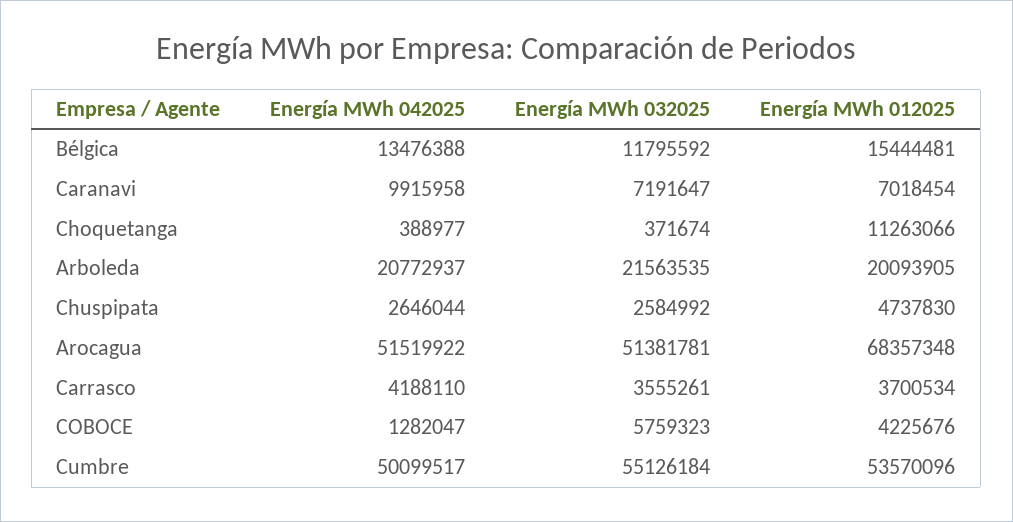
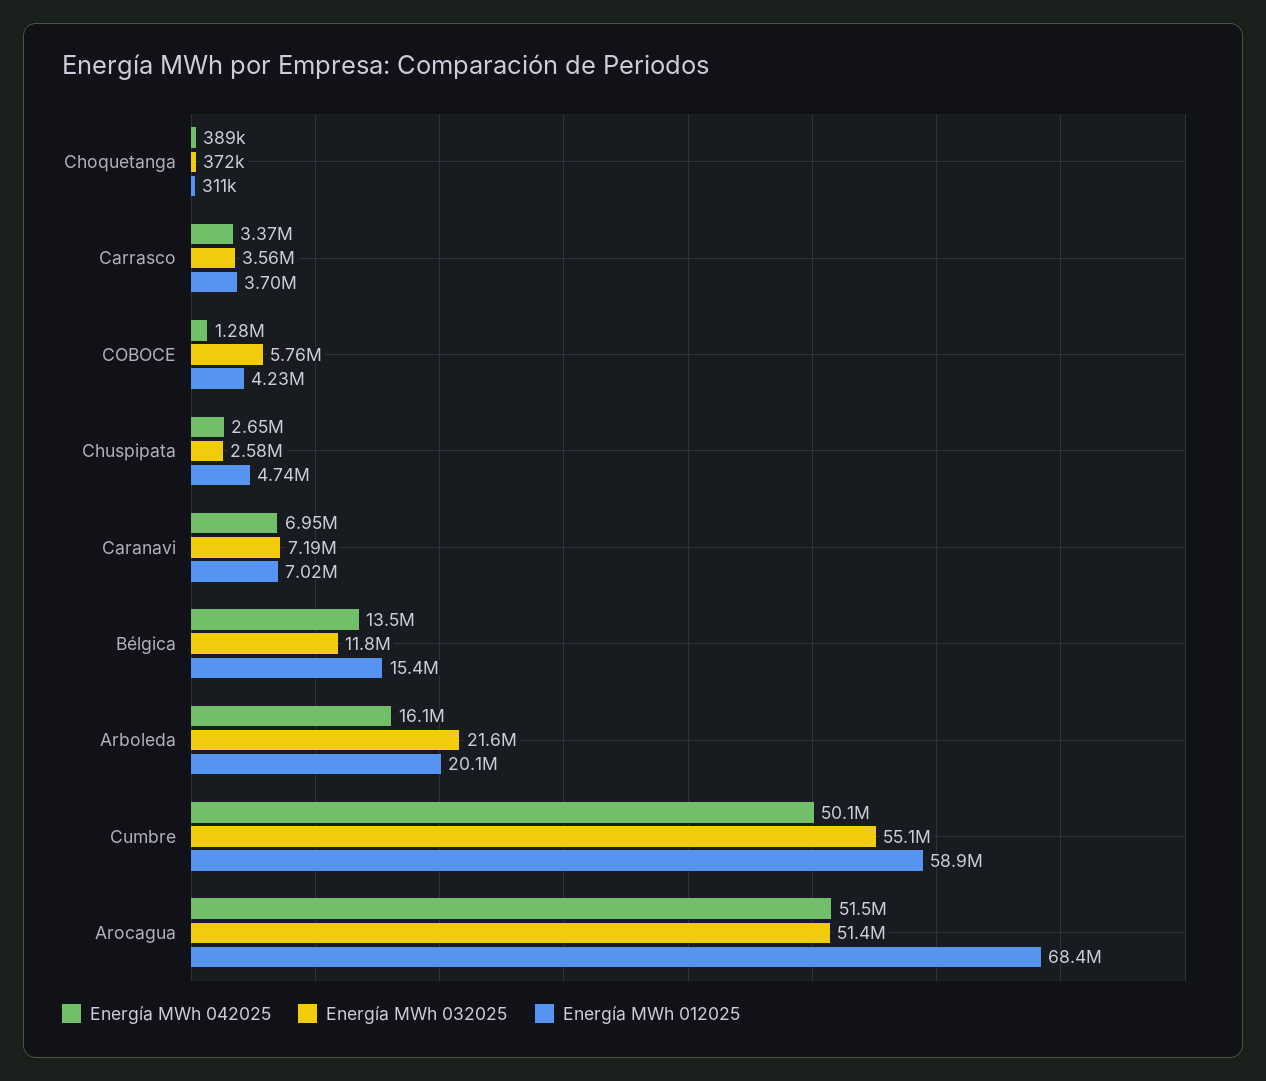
  {
    "Energía MWh 042025": {
      "Bélgica": 13476388,
-     "Caranavi": 9915958,
+     "Caranavi": 6950000,
      "Choquetanga": 388977,
-     "Arboleda": 20772937,
+     "Arboleda": 16100000,
      "Chuspipata": 2646044,
      "Arocagua": 51519922,
-     "Carrasco": 4188110,
+     "Carrasco": 3370000,
      "COBOCE": 1282047,
      "Cumbre": 50099517
    },
    "Energía MWh 032025": {
      "Bélgica": 11795592,
      "Caranavi": 7191647,
      "Choquetanga": 371674,
      "Arboleda": 21563535,
      "Chuspipata": 2584992,
      "Arocagua": 51381781,
      "Carrasco": 3555261,
      "COBOCE": 5759323,
      "Cumbre": 55126184
    },
    "Energía MWh 012025": {
      "Bélgica": 15444481,
      "Caranavi": 7018454,
-     "Choquetanga": 11263066,
+     "Choquetanga": 311000,
      "Arboleda": 20093905,
      "Chuspipata": 4737830,
      "Arocagua": 68357348,
      "Carrasco": 3700534,
      "COBOCE": 4225676,
-     "Cumbre": 53570096
+     "Cumbre": 58900000
    }
  }

